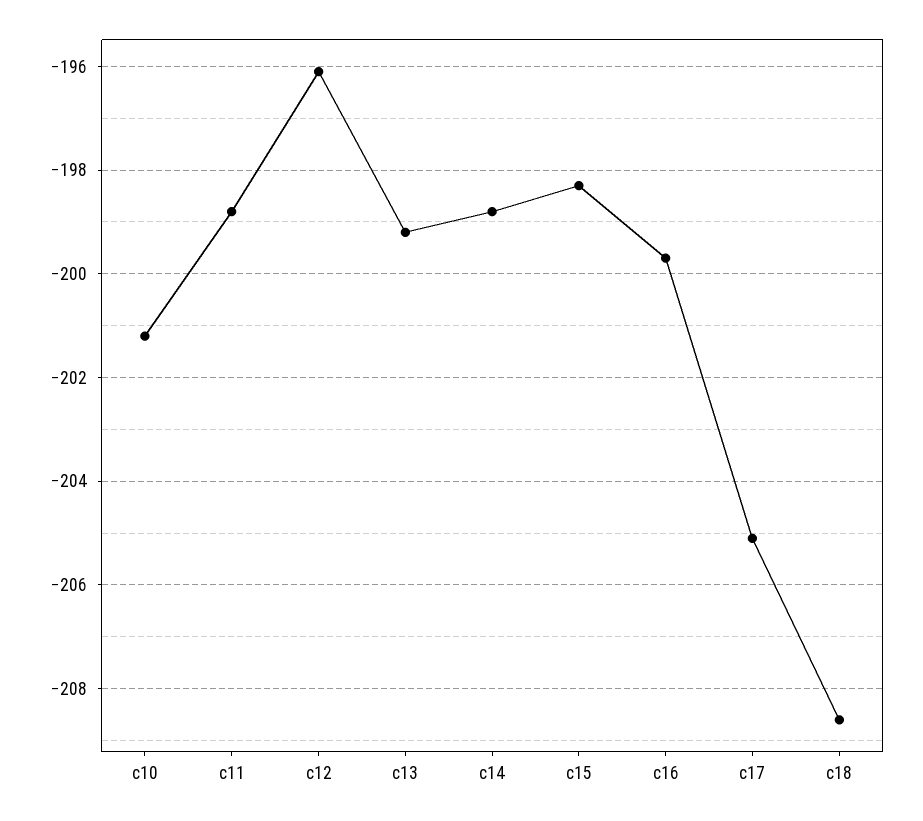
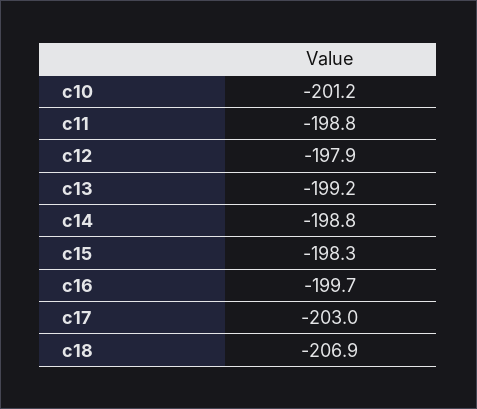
  {
    "c10": -201.2,
    "c11": -198.8,
-   "c12": -196,
+   "c12": -197.9,
    "c13": -199.2,
    "c14": -198.8,
    "c15": -198.3,
    "c16": -199.7,
-   "c17": -205,
+   "c17": -203,
-   "c18": -208.5
+   "c18": -206.9
  }

